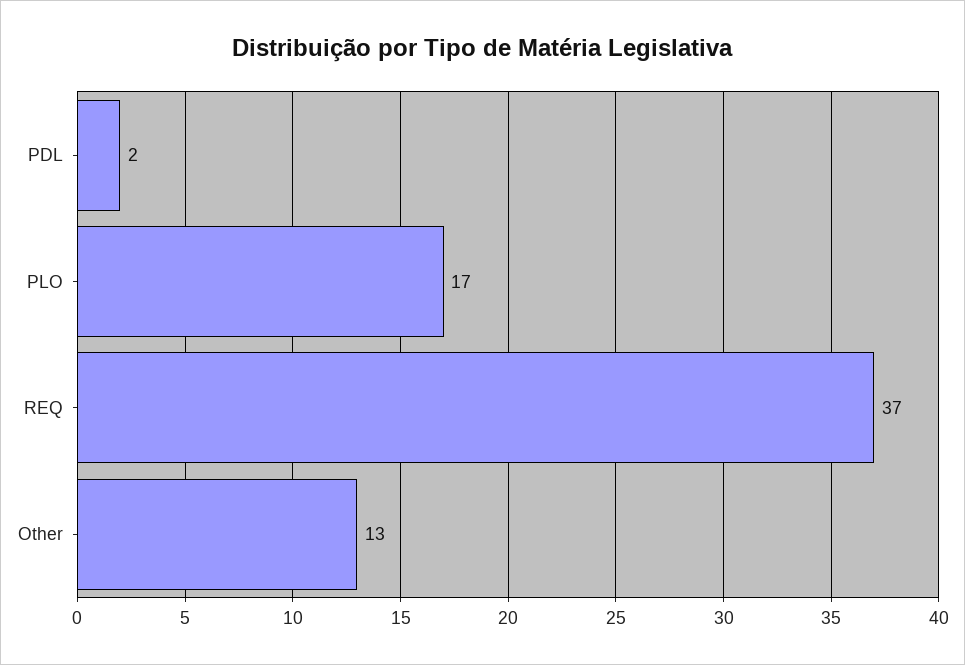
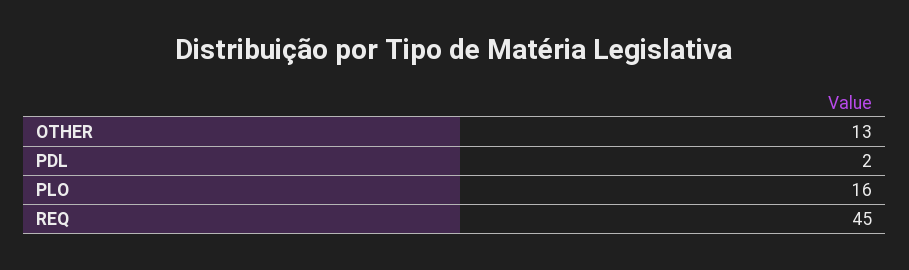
  {
    "PDL": 2,
-   "PLO": 17,
+   "PLO": 16,
-   "REQ": 37,
+   "REQ": 45,
    "Other": 13
  }

